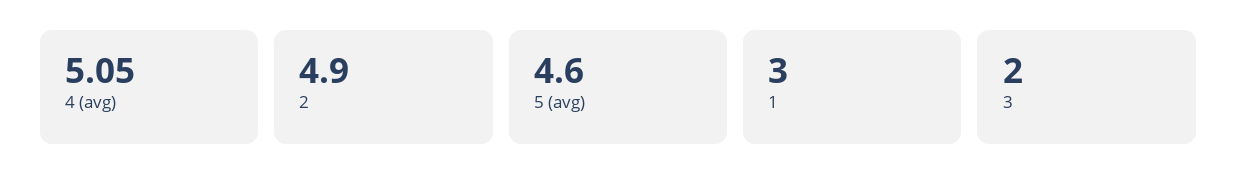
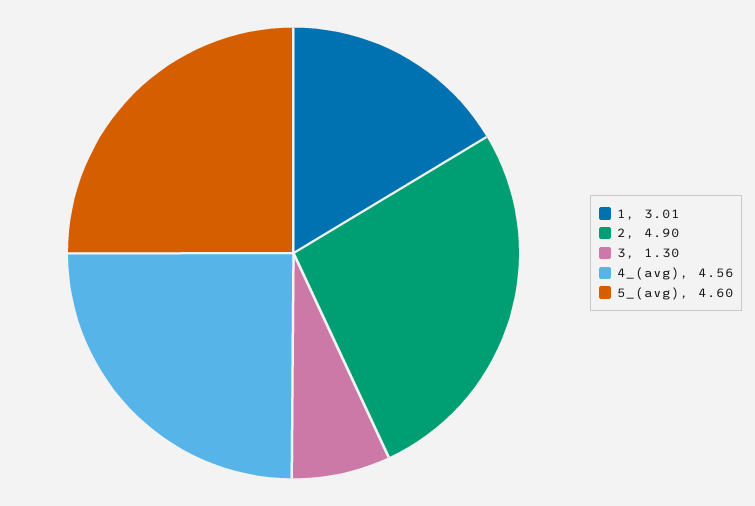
  {
-   "4 (avg)": 5.05,
+   "4 (avg)": 4.56,
    "2": 4.9,
    "5 (avg)": 4.6,
-   "1": 3,
+   "1": 3.01,
-   "3": 2
+   "3": 1.3
  }

